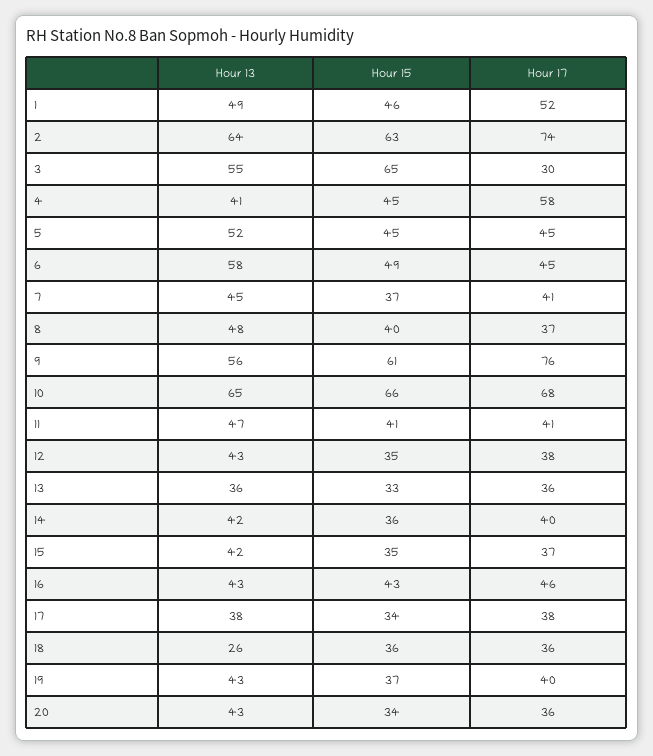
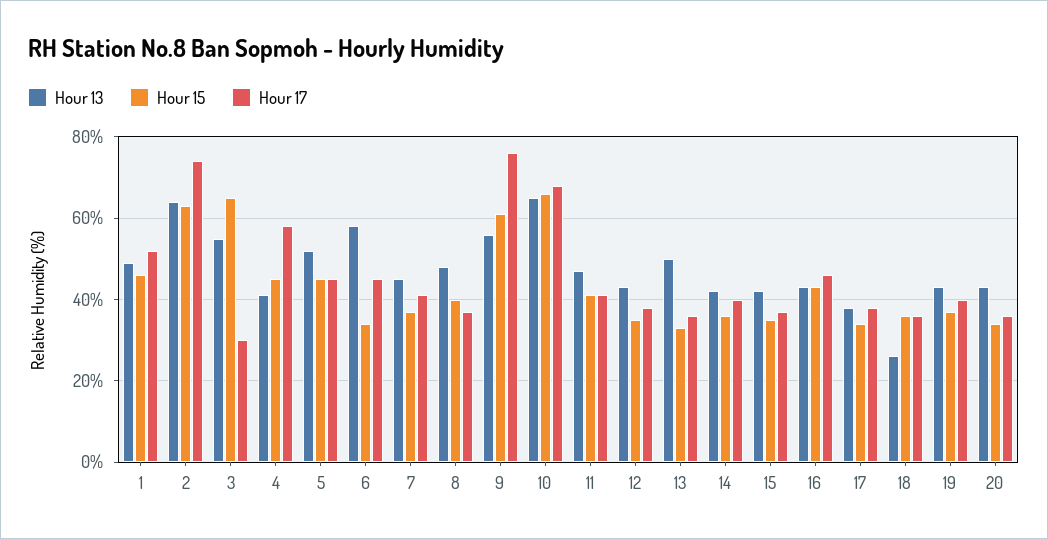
  {
    "Hour 13": {
      "1": 49,
      "2": 64,
      "3": 55,
      "4": 41,
      "5": 52,
      "6": 58,
      "7": 45,
      "8": 48,
      "9": 56,
      "10": 65,
      "11": 47,
      "12": 43,
-     "13": 36,
+     "13": 50,
      "14": 42,
      "15": 42,
      "16": 43,
      "17": 38,
      "18": 26,
      "19": 43,
      "20": 43
    },
    "Hour 15": {
      "1": 46,
      "2": 63,
      "3": 65,
      "4": 45,
      "5": 45,
-     "6": 49,
+     "6": 35,
      "7": 37,
      "8": 40,
      "9": 61,
      "10": 66,
      "11": 41,
      "12": 35,
      "13": 33,
      "14": 36,
      "15": 35,
      "16": 43,
      "17": 34,
      "18": 36,
      "19": 37,
      "20": 34
    },
    "Hour 17": {
      "1": 52,
      "2": 74,
      "3": 30,
      "4": 58,
      "5": 45,
      "6": 45,
      "7": 41,
      "8": 37,
      "9": 76,
      "10": 68,
      "11": 41,
      "12": 38,
      "13": 36,
      "14": 40,
      "15": 37,
      "16": 46,
      "17": 38,
      "18": 36,
      "19": 40,
      "20": 36
    }
  }

